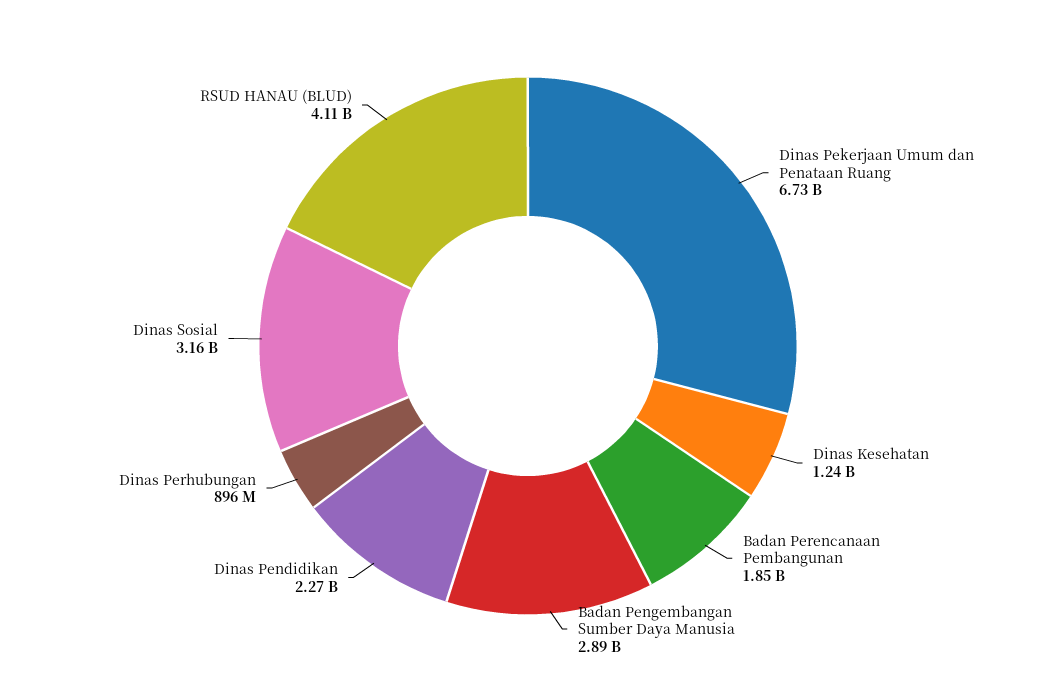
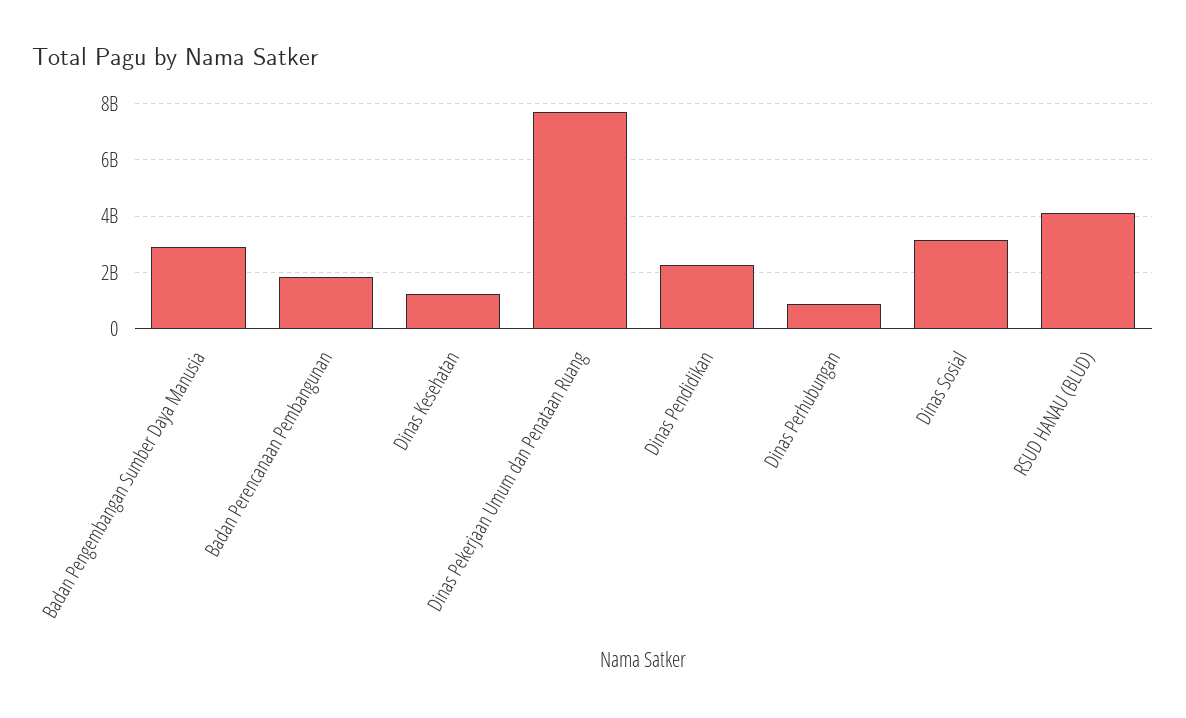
  {
-   "Dinas Pekerjaan Umum dan Penataan Ruang": 6730000000,
+   "Dinas Pekerjaan Umum dan Penataan Ruang": 7750000000,
    "Dinas Kesehatan": 1240000000,
    "Badan Perencanaan Pembangunan": 1850000000,
    "Badan Pengembangan Sumber Daya Manusia": 2890000000,
    "Dinas Pendidikan": 2270000000,
    "Dinas Perhubungan": 896000000,
    "Dinas Sosial": 3160000000,
    "RSUD HANAU (BLUD)": 4110000000
  }

